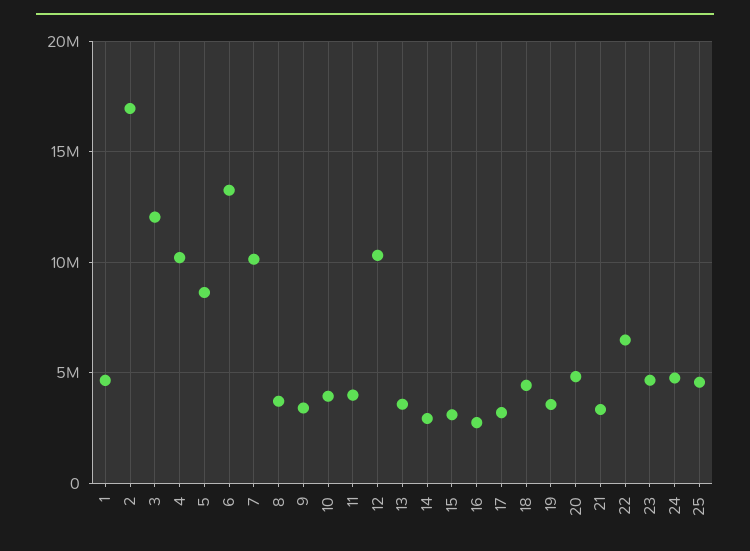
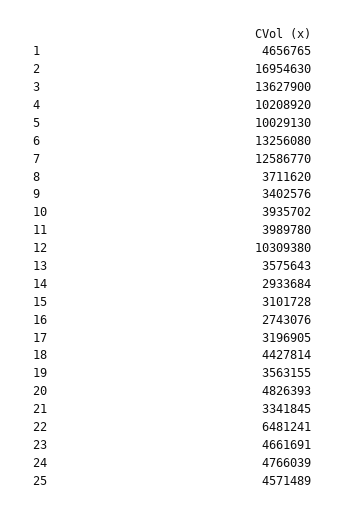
  {
    "1": 4656765,
    "2": 16954630,
-   "3": 12000000,
+   "3": 13627900,
    "4": 10208920,
-   "5": 8500000,
+   "5": 10029130,
    "6": 13256080,
-   "7": 10000000,
+   "7": 12586770,
    "8": 3711620,
    "9": 3402576,
    "10": 3935702,
    "11": 3989780,
    "12": 10309380,
    "13": 3575643,
    "14": 2933684,
    "15": 3101728,
    "16": 2743076,
    "17": 3196905,
    "18": 4427814,
    "19": 3563155,
    "20": 4826393,
    "21": 3341845,
    "22": 6481241,
    "23": 4661691,
    "24": 4766039,
    "25": 4571489
  }

